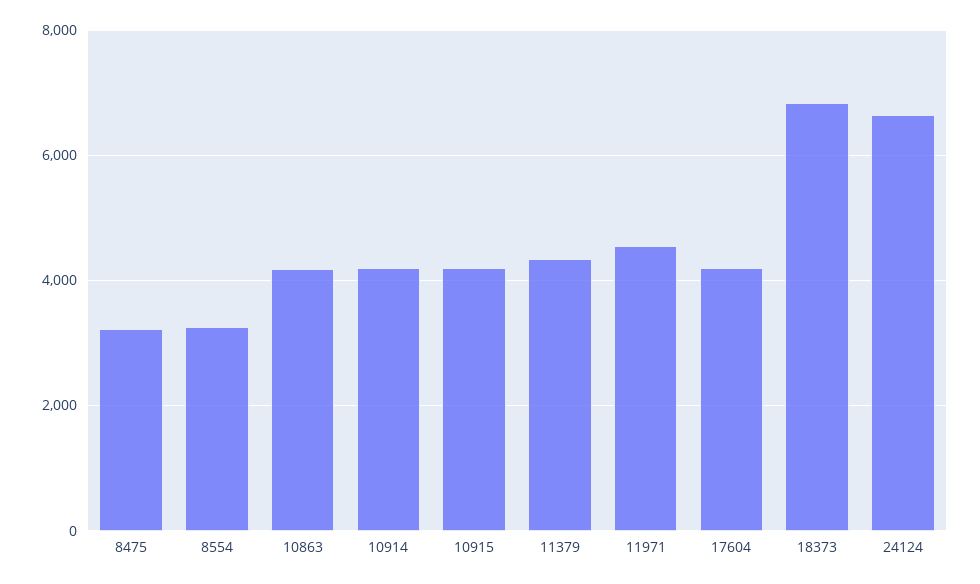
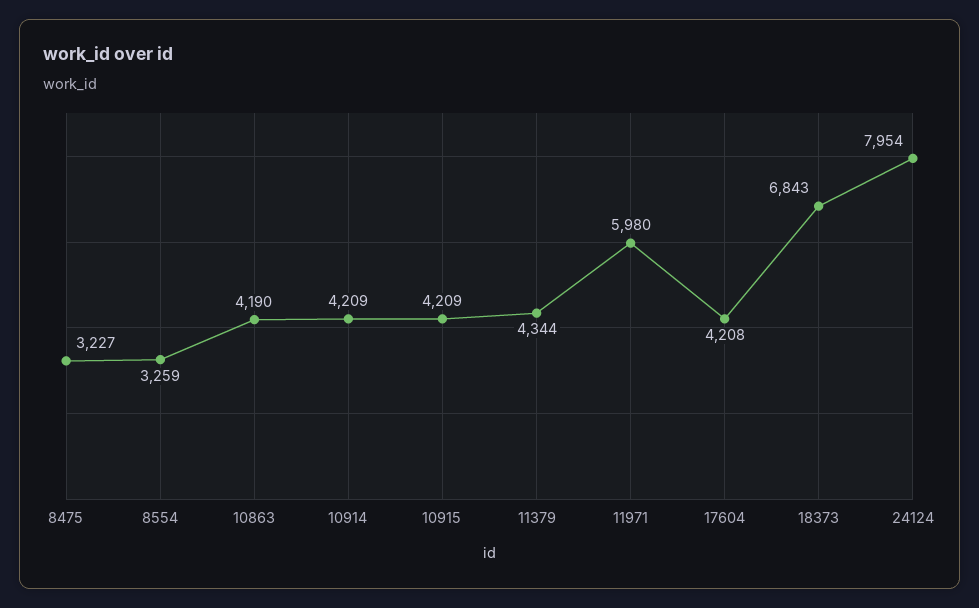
  {
    "8475": 3227,
    "8554": 3259,
    "10863": 4190,
    "10914": 4209,
    "10915": 4209,
    "11379": 4344,
-   "11971": 4600,
+   "11971": 5980,
    "17604": 4208,
    "18373": 6843,
-   "24124": 6600
+   "24124": 7954
  }

